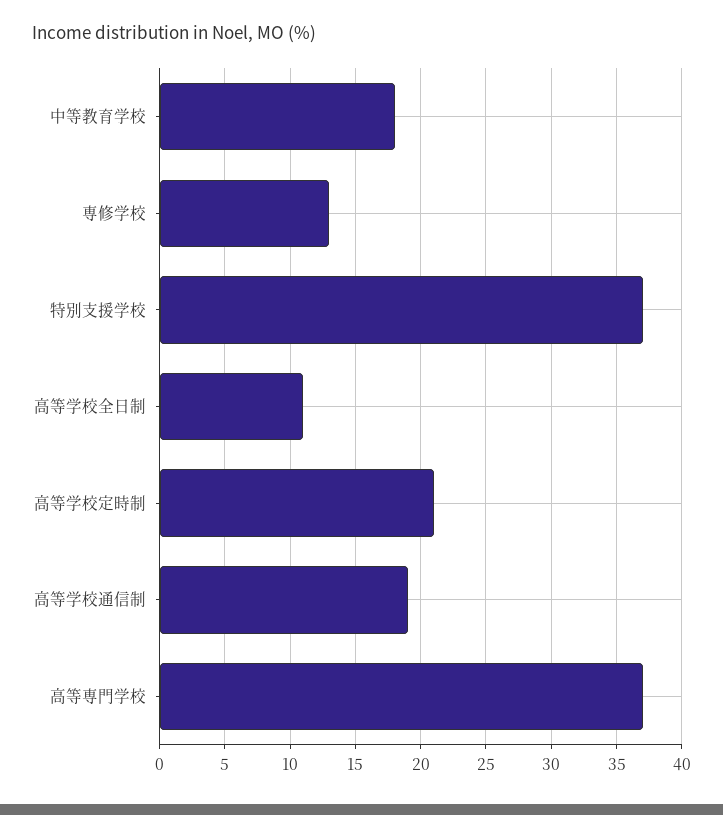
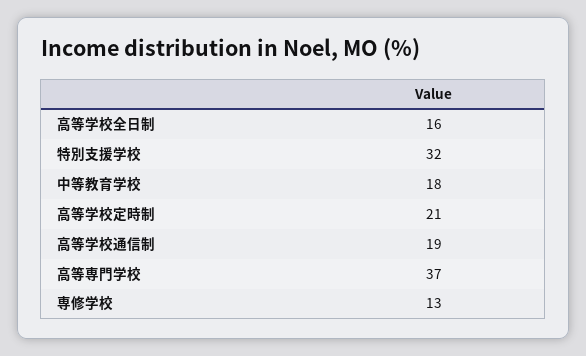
  {
    "中等教育学校": 18,
    "専修学校": 13,
-   "特別支援学校": 37,
+   "特別支援学校": 32,
-   "高等学校全日制": 11,
+   "高等学校全日制": 16,
    "高等学校定時制": 21,
    "高等学校通信制": 19,
    "高等専門学校": 37
  }

